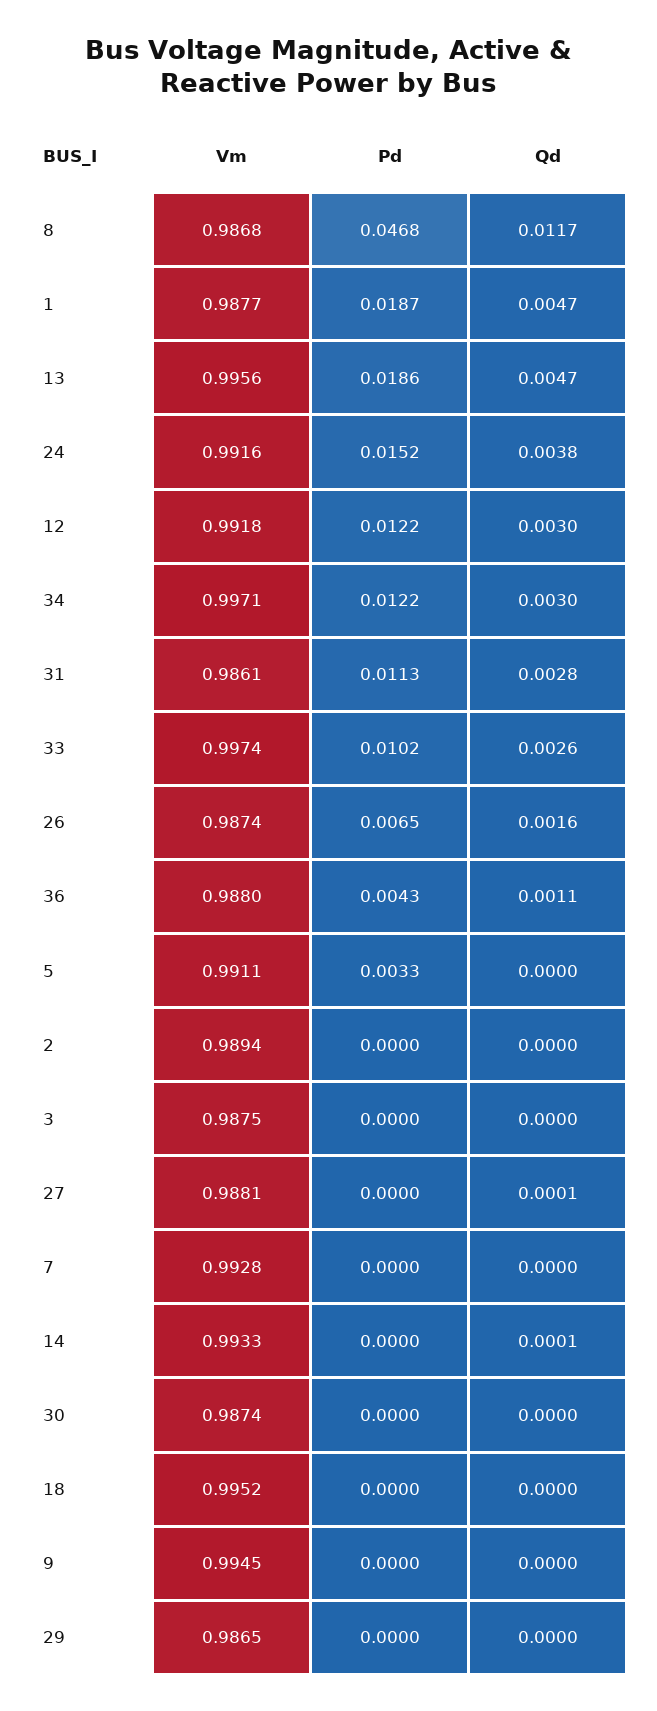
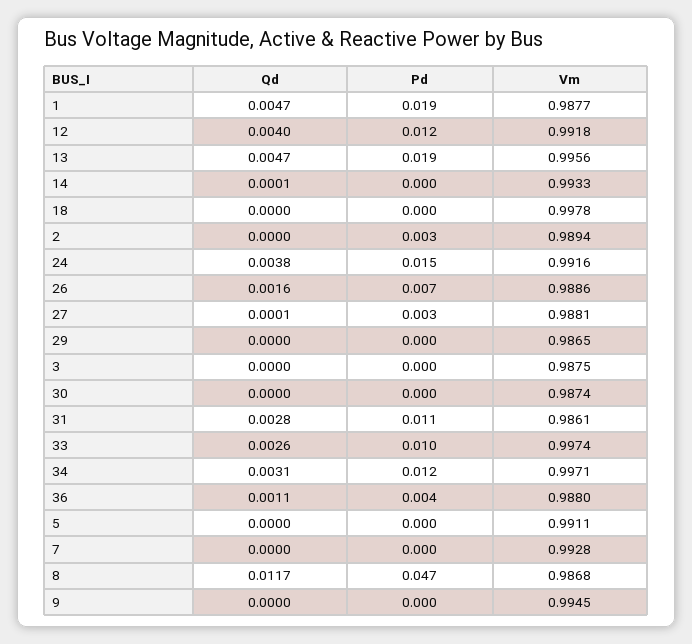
  {
    "Vm": {
      "8": 0.9868,
      "1": 0.9877,
      "13": 0.9956,
      "24": 0.9916,
      "12": 0.9918,
      "34": 0.9971,
      "31": 0.9861,
      "33": 0.9974,
-     "26": 0.9874,
+     "26": 0.9886,
      "36": 0.988,
      "5": 0.9911,
      "2": 0.9894,
      "3": 0.9875,
      "27": 0.9881,
      "7": 0.9928,
      "14": 0.9933,
      "30": 0.9874,
-     "18": 0.9952,
+     "18": 0.9978,
      "9": 0.9945,
      "29": 0.9865
    },
    "Pd": {
      "8": 0.0468,
      "1": 0.0187,
      "13": 0.0186,
      "24": 0.0152,
      "12": 0.0122,
      "34": 0.0122,
      "31": 0.0113,
      "33": 0.0102,
      "26": 0.0065,
      "36": 0.0043,
-     "5": 0.0033,
+     "5": 0,
-     "2": 0,
+     "2": 0.003,
      "3": 0,
-     "27": 0,
+     "27": 0.003,
      "7": 0,
      "14": 0,
      "30": 0,
      "18": 0,
      "9": 0,
      "29": 0
    },
    "Qd": {
      "8": 0.0117,
      "1": 0.0047,
      "13": 0.0047,
      "24": 0.0038,
-     "12": 0.003,
+     "12": 0.004,
-     "34": 0.003,
+     "34": 0.0031,
      "31": 0.0028,
      "33": 0.0026,
      "26": 0.0016,
      "36": 0.0011,
      "5": 0,
      "2": 0,
      "3": 0,
      "27": 0.0001,
      "7": 0,
      "14": 0.0001,
      "30": 0,
      "18": 0,
      "9": 0,
      "29": 0
    }
  }

